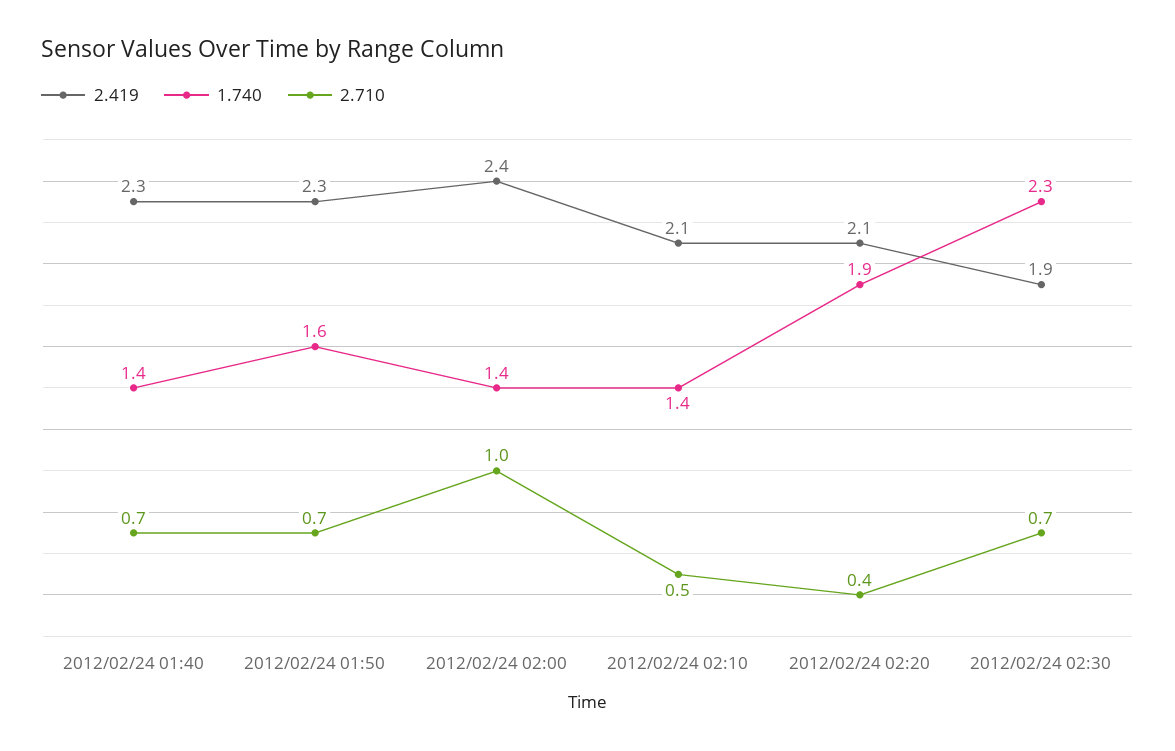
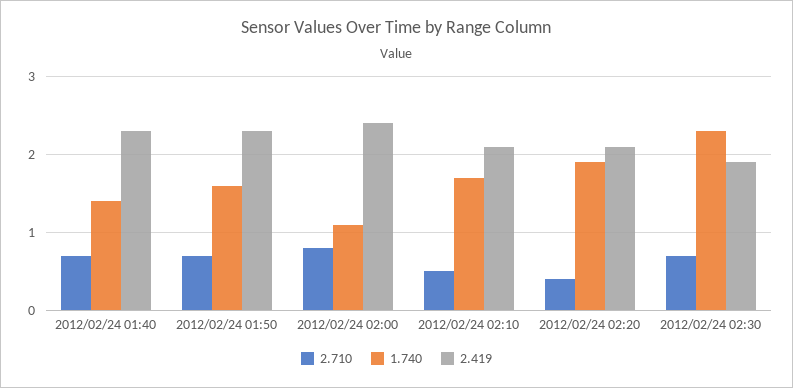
  {
    "2.419": {
      "2012/02/24 01:40": 2.3,
      "2012/02/24 01:50": 2.3,
      "2012/02/24 02:00": 2.4,
      "2012/02/24 02:10": 2.1,
      "2012/02/24 02:20": 2.1,
      "2012/02/24 02:30": 1.9
    },
    "1.740": {
      "2012/02/24 01:40": 1.4,
      "2012/02/24 01:50": 1.6,
-     "2012/02/24 02:00": 1.4,
+     "2012/02/24 02:00": 1.1,
-     "2012/02/24 02:10": 1.4,
+     "2012/02/24 02:10": 1.7,
      "2012/02/24 02:20": 1.9,
      "2012/02/24 02:30": 2.3
    },
    "2.710": {
      "2012/02/24 01:40": 0.7,
      "2012/02/24 01:50": 0.7,
-     "2012/02/24 02:00": 1,
+     "2012/02/24 02:00": 0.8,
      "2012/02/24 02:10": 0.5,
      "2012/02/24 02:20": 0.4,
      "2012/02/24 02:30": 0.7
    }
  }

